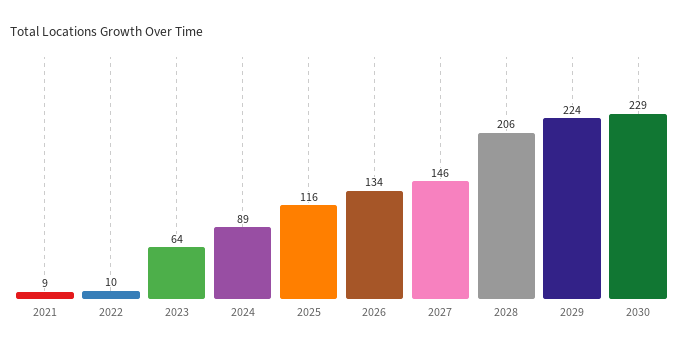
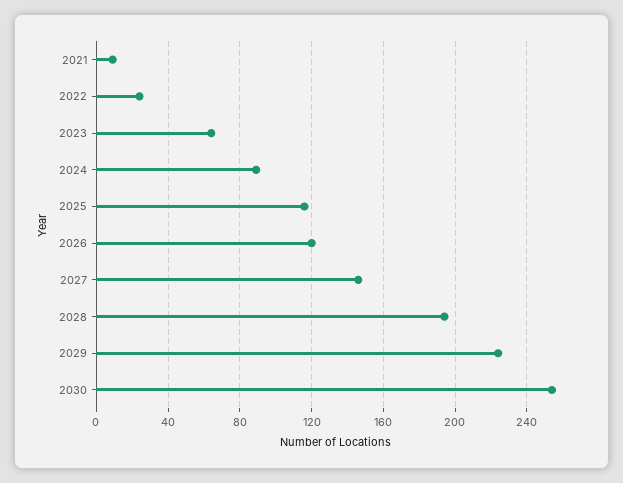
  {
    "2021": 9,
-   "2022": 10,
+   "2022": 25,
    "2023": 64,
    "2024": 89,
    "2025": 116,
-   "2026": 134,
+   "2026": 120,
    "2027": 146,
-   "2028": 206,
+   "2028": 195,
    "2029": 224,
-   "2030": 229
+   "2030": 255
  }

